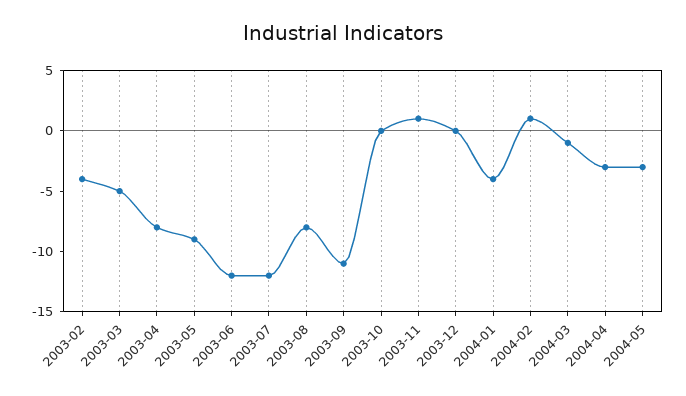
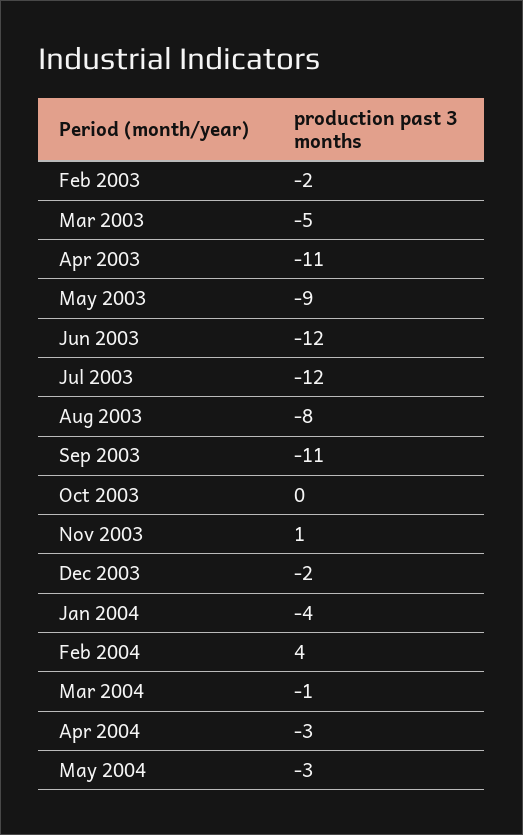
  {
-   "2003-02": -4,
+   "2003-02": -2,
    "2003-03": -5,
-   "2003-04": -8,
+   "2003-04": -11,
    "2003-05": -9,
    "2003-06": -12,
    "2003-07": -12,
    "2003-08": -8,
    "2003-09": -11,
    "2003-10": 0,
    "2003-11": 1,
-   "2003-12": 0,
+   "2003-12": -2,
    "2004-01": -4,
-   "2004-02": 1,
+   "2004-02": 4,
    "2004-03": -1,
    "2004-04": -3,
    "2004-05": -3
  }

